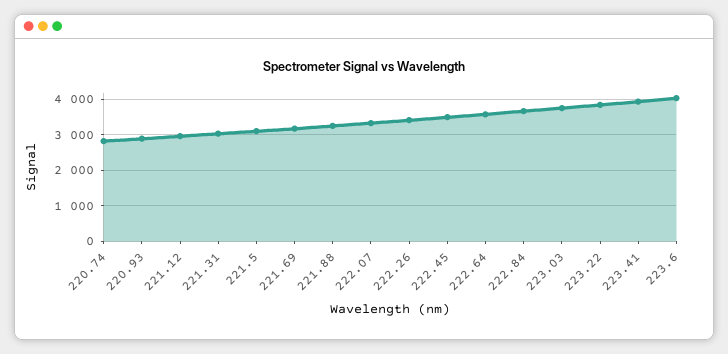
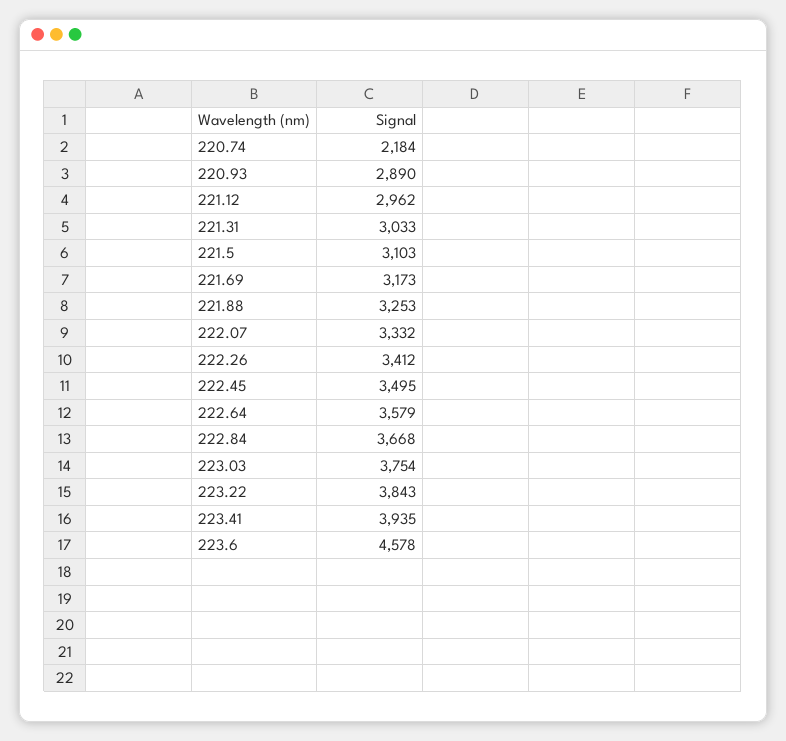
  {
-   "220.74": 2800,
+   "220.74": 2184,
    "220.93": 2890,
    "221.12": 2962,
    "221.31": 3033,
    "221.5": 3103,
    "221.69": 3173,
    "221.88": 3253,
    "222.07": 3332,
    "222.26": 3412,
    "222.45": 3495,
    "222.64": 3579,
    "222.84": 3668,
    "223.03": 3754,
    "223.22": 3843,
    "223.41": 3935,
-   "223.6": 4000
+   "223.6": 4578
  }

